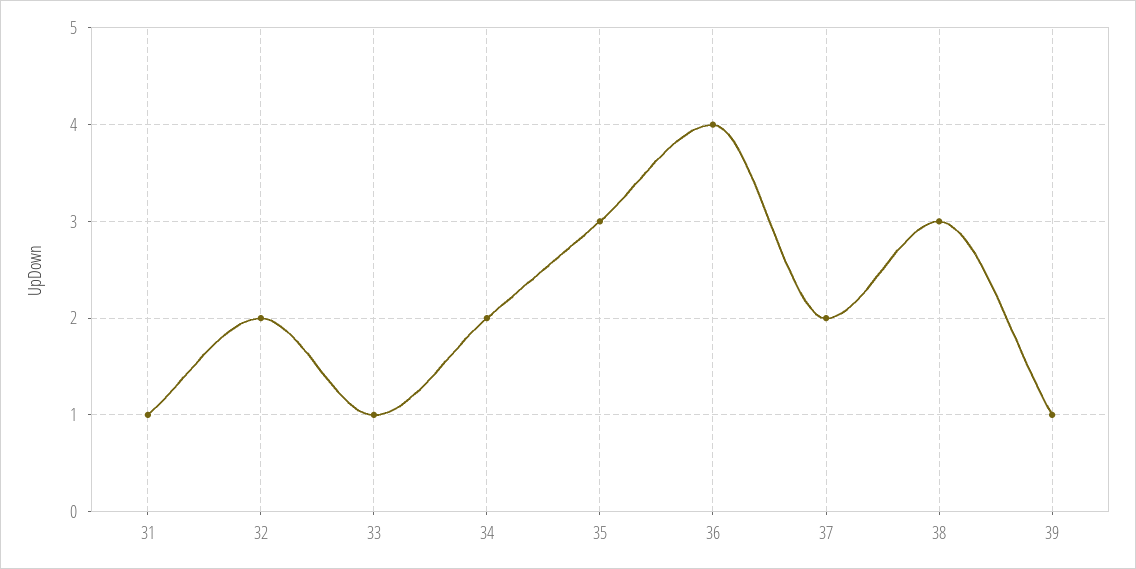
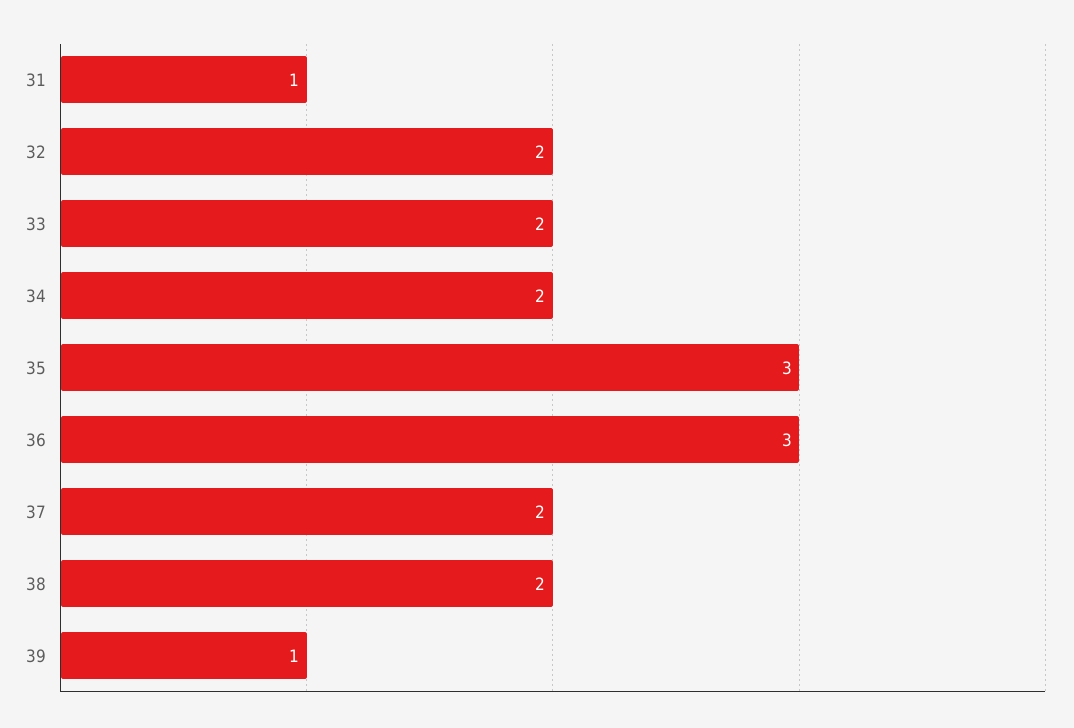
  {
    "31": 1,
    "32": 2,
-   "33": 1,
+   "33": 2,
    "34": 2,
    "35": 3,
-   "36": 4,
+   "36": 3,
    "37": 2,
-   "38": 3,
+   "38": 2,
    "39": 1
  }

